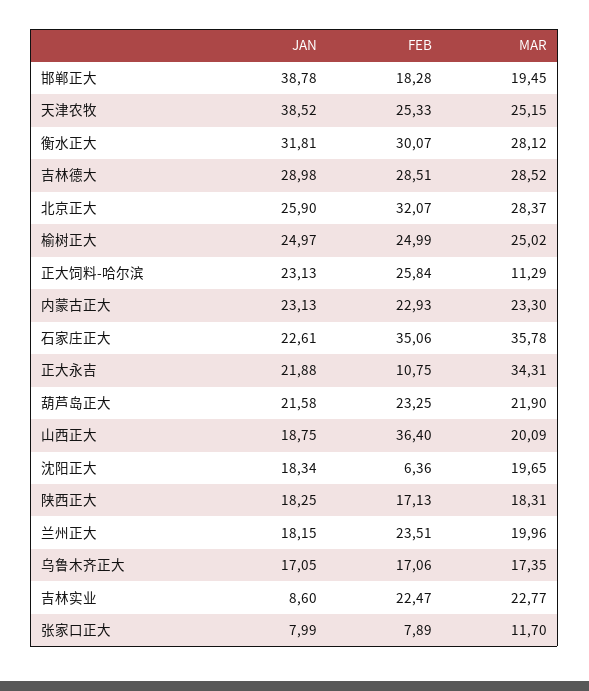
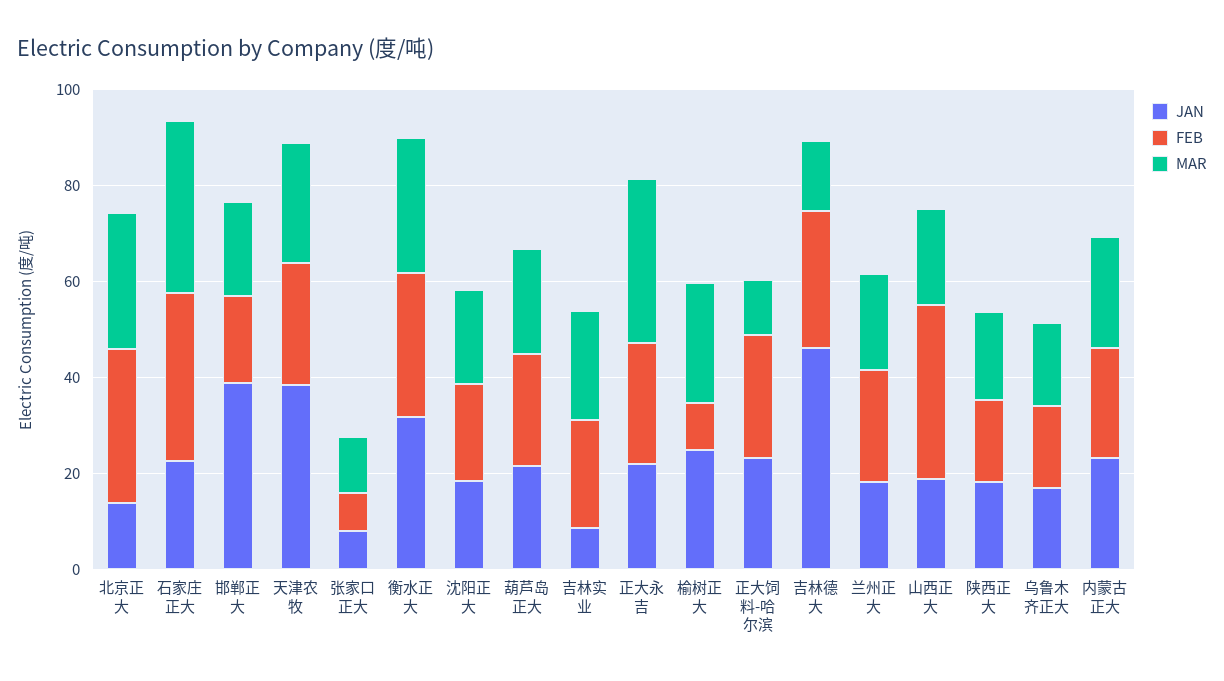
  {
    "JAN": {
      "邯郸正大": 38.78,
      "天津农牧": 38.52,
      "衡水正大": 31.81,
-     "吉林德大": 28.98,
+     "吉林德大": 45,
-     "北京正大": 25.9,
+     "北京正大": 15,
      "榆树正大": 24.97,
      "正大饲料-哈尔滨": 23.13,
      "内蒙古正大": 23.13,
      "石家庄正大": 22.61,
      "正大永吉": 21.88,
      "葫芦岛正大": 21.58,
      "山西正大": 18.75,
      "沈阳正大": 18.34,
      "陕西正大": 18.25,
      "兰州正大": 18.15,
      "乌鲁木齐正大": 17.05,
      "吉林实业": 8.6,
      "张家口正大": 7.99
    },
    "FEB": {
      "邯郸正大": 18.28,
      "天津农牧": 25.33,
      "衡水正大": 30.07,
      "吉林德大": 28.51,
      "北京正大": 32.07,
-     "榆树正大": 24.99,
+     "榆树正大": 10,
      "正大饲料-哈尔滨": 25.84,
      "内蒙古正大": 22.93,
      "石家庄正大": 35.06,
-     "正大永吉": 10.75,
+     "正大永吉": 25,
      "葫芦岛正大": 23.25,
      "山西正大": 36.4,
-     "沈阳正大": 6.36,
+     "沈阳正大": 20,
      "陕西正大": 17.13,
      "兰州正大": 23.51,
      "乌鲁木齐正大": 17.06,
      "吉林实业": 22.47,
      "张家口正大": 7.89
    },
    "MAR": {
      "邯郸正大": 19.45,
      "天津农牧": 25.15,
      "衡水正大": 28.12,
-     "吉林德大": 28.52,
+     "吉林德大": 15,
      "北京正大": 28.37,
      "榆树正大": 25.02,
      "正大饲料-哈尔滨": 11.29,
      "内蒙古正大": 23.3,
      "石家庄正大": 35.78,
      "正大永吉": 34.31,
      "葫芦岛正大": 21.9,
      "山西正大": 20.09,
      "沈阳正大": 19.65,
      "陕西正大": 18.31,
      "兰州正大": 19.96,
      "乌鲁木齐正大": 17.35,
      "吉林实业": 22.77,
      "张家口正大": 11.7
    }
  }

